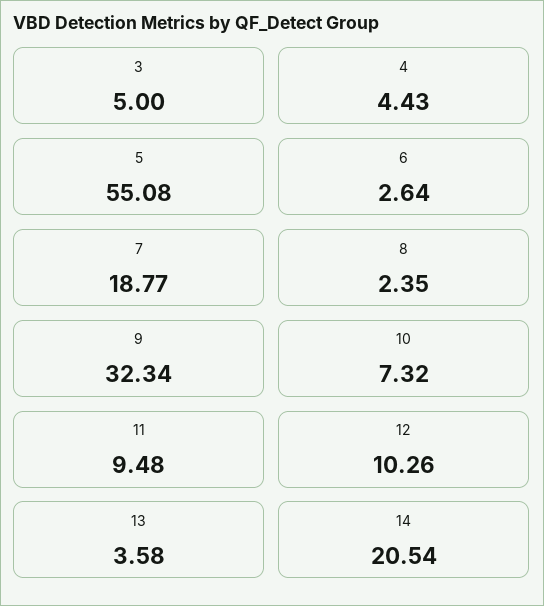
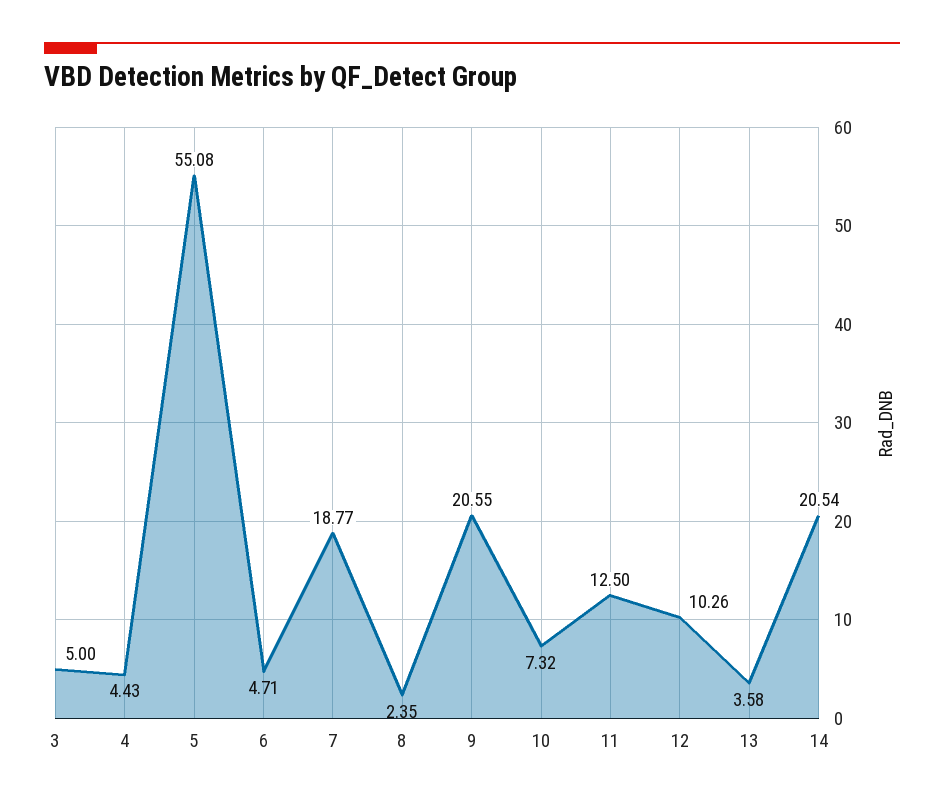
  {
    "3": 5,
    "4": 4.43,
    "5": 55.08,
-   "6": 2.64,
+   "6": 4.71,
    "7": 18.77,
    "8": 2.35,
-   "9": 32.34,
+   "9": 20.55,
    "10": 7.32,
-   "11": 9.48,
+   "11": 12.5,
    "12": 10.26,
    "13": 3.58,
    "14": 20.54
  }

